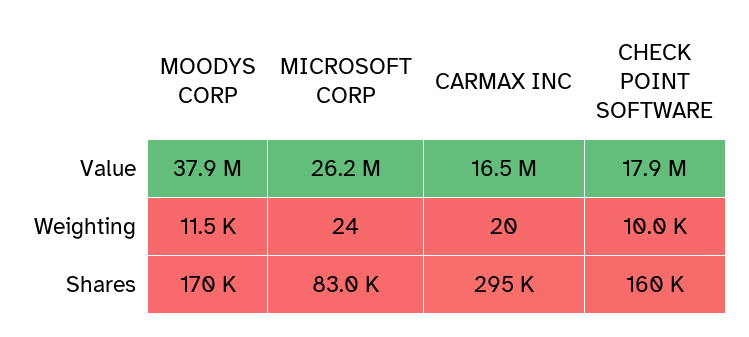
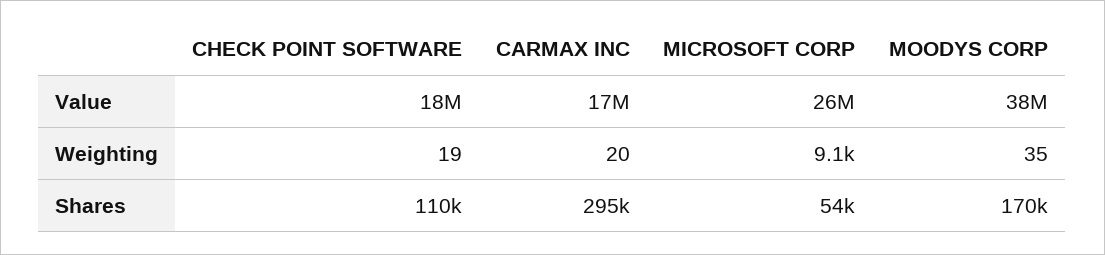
  {
    "MOODYS CORP": {
      "Value": 37900000,
-     "Weighting": 11500,
+     "Weighting": 35,
      "Shares": 170000
    },
    "MICROSOFT CORP": {
      "Value": 26200000,
-     "Weighting": 24,
+     "Weighting": 9100,
-     "Shares": 83000
+     "Shares": 54000
    },
    "CARMAX INC": {
      "Value": 16500000,
      "Weighting": 20,
      "Shares": 295000
    },
    "CHECK POINT SOFTWARE": {
      "Value": 17900000,
-     "Weighting": 10000,
+     "Weighting": 19,
-     "Shares": 160000
+     "Shares": 110000
    }
  }

